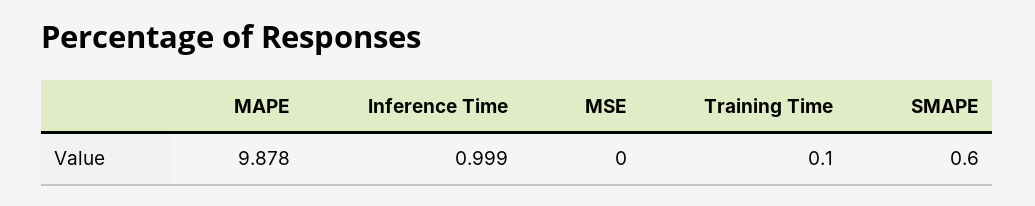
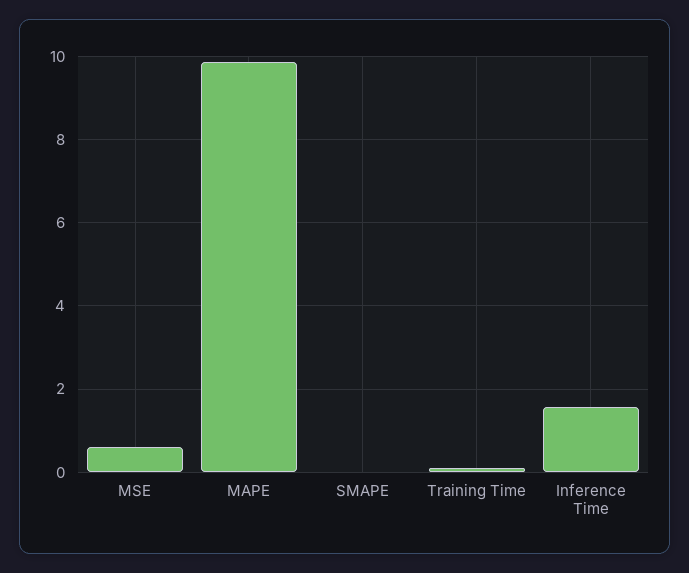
  {
    "MAPE": 9.878,
-   "Inference Time": 0.999,
+   "Inference Time": 1.6,
-   "MSE": 0,
+   "MSE": 0.6,
    "Training Time": 0.1,
-   "SMAPE": 0.6
+   "SMAPE": 0
  }

